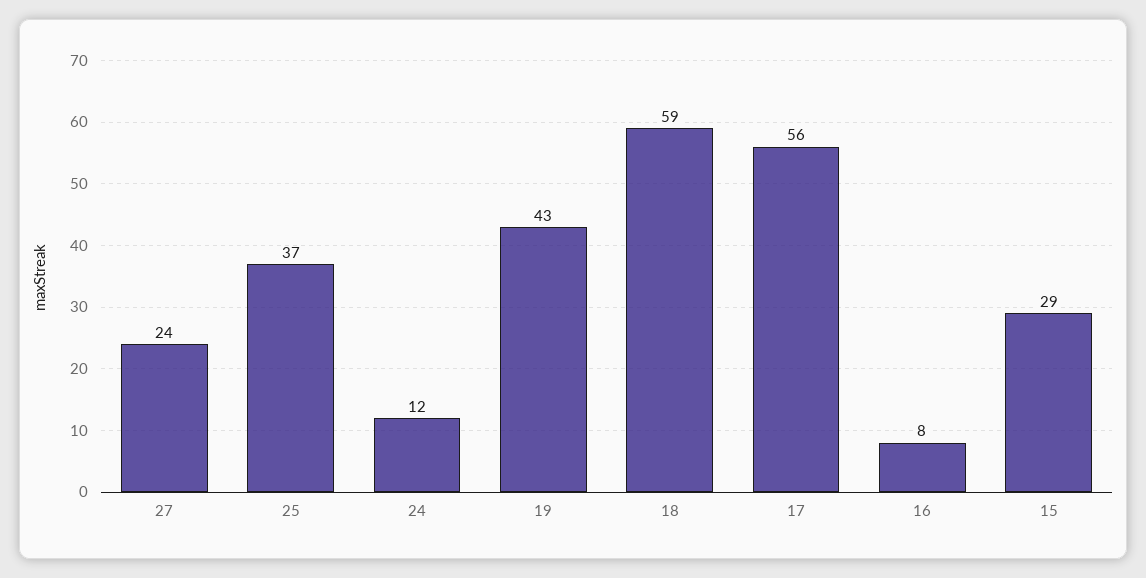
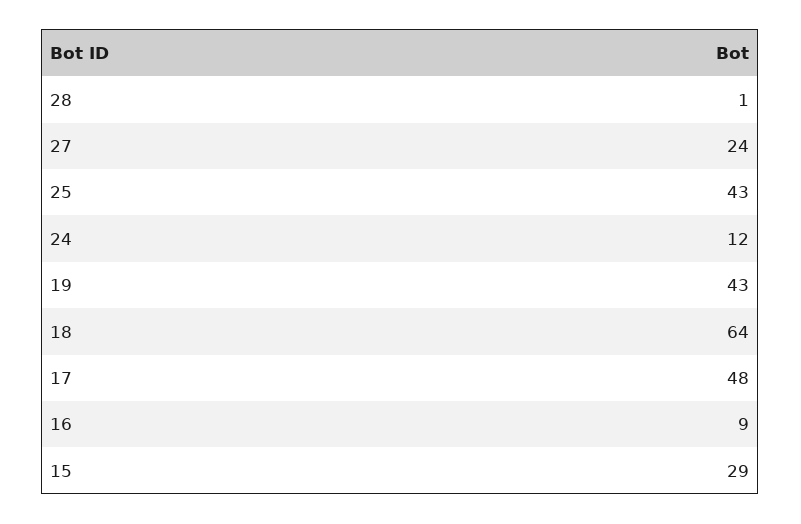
  {
    "27": 24,
-   "25": 37,
+   "25": 43,
    "24": 12,
    "19": 43,
-   "18": 59,
+   "18": 64,
-   "17": 56,
+   "17": 48,
-   "16": 8,
+   "16": 9,
-   "15": 29
+   "15": 29,
+   "28": 1
  }

